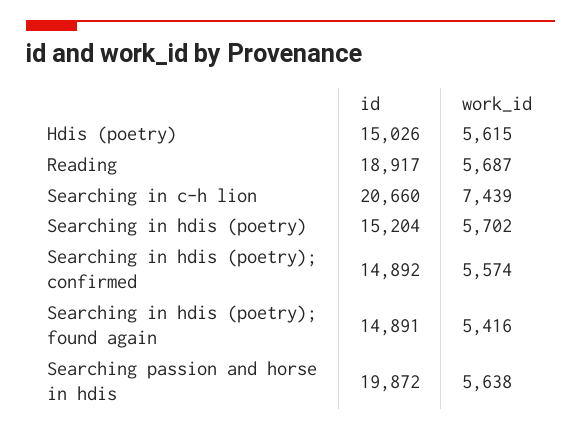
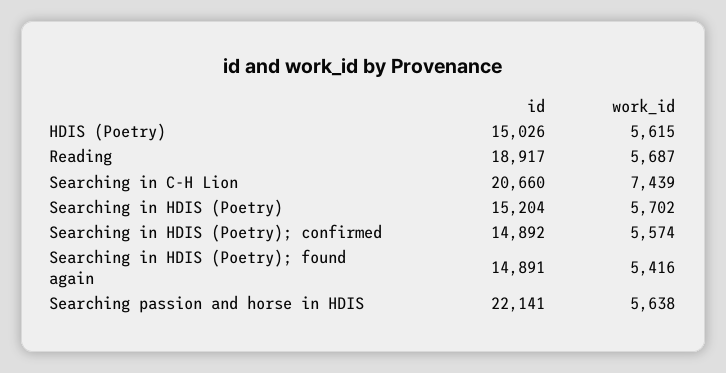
  {
    "id": {
      "Hdis (poetry)": 15026,
      "Reading": 18917,
      "Searching in c-h lion": 20660,
      "Searching in hdis (poetry)": 15204,
      "Searching in hdis (poetry); confirmed": 14892,
      "Searching in hdis (poetry); found again": 14891,
-     "Searching passion and horse in hdis": 19872
+     "Searching passion and horse in hdis": 22141
    },
    "work_id": {
      "Hdis (poetry)": 5615,
      "Reading": 5687,
      "Searching in c-h lion": 7439,
      "Searching in hdis (poetry)": 5702,
      "Searching in hdis (poetry); confirmed": 5574,
      "Searching in hdis (poetry); found again": 5416,
      "Searching passion and horse in hdis": 5638
    }
  }

